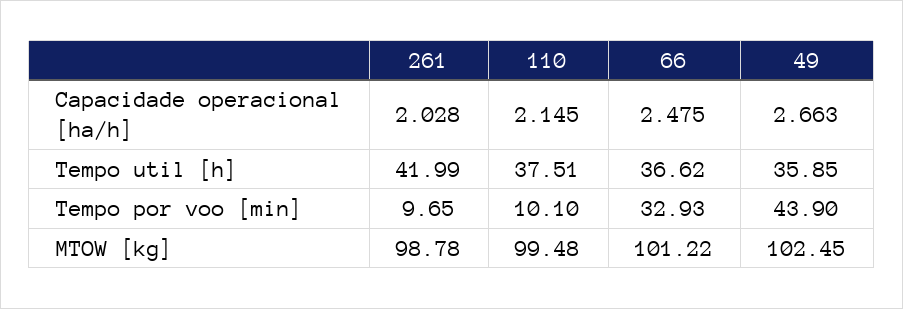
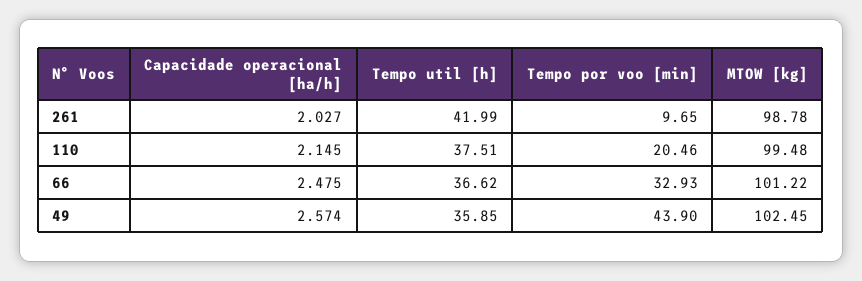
  {
    "261": {
-     "Capacidade operacional [ha/h]": 2.028,
+     "Capacidade operacional [ha/h]": 2.027,
      "Tempo util [h]": 41.99,
      "Tempo por voo [min]": 9.65,
      "MTOW [kg]": 98.78
    },
    "110": {
      "Capacidade operacional [ha/h]": 2.145,
      "Tempo util [h]": 37.51,
-     "Tempo por voo [min]": 10.1,
+     "Tempo por voo [min]": 20.46,
      "MTOW [kg]": 99.48
    },
    "66": {
      "Capacidade operacional [ha/h]": 2.475,
      "Tempo util [h]": 36.62,
      "Tempo por voo [min]": 32.93,
      "MTOW [kg]": 101.22
    },
    "49": {
-     "Capacidade operacional [ha/h]": 2.663,
+     "Capacidade operacional [ha/h]": 2.574,
      "Tempo util [h]": 35.85,
      "Tempo por voo [min]": 43.9,
      "MTOW [kg]": 102.45
    }
  }

